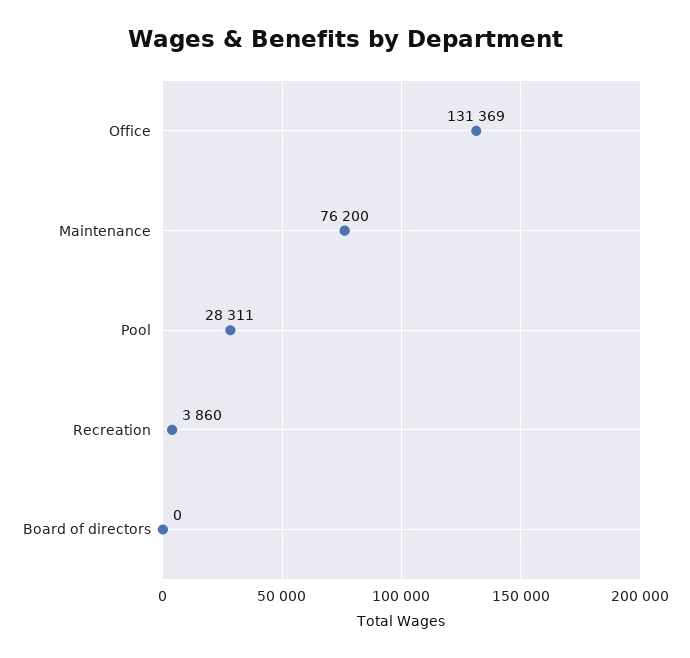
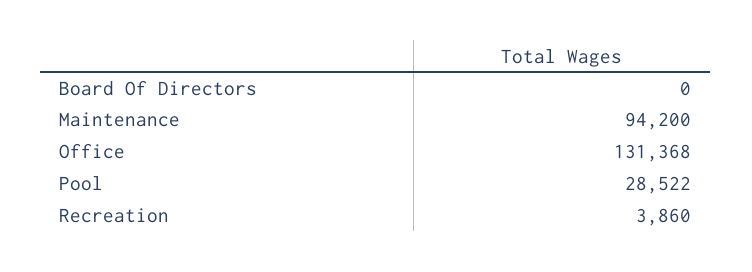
  {
-   "Office": 131369,
+   "Office": 131368,
-   "Maintenance": 76200,
+   "Maintenance": 94200,
-   "Pool": 28311,
+   "Pool": 28522,
    "Recreation": 3860,
    "Board of directors": 0
  }

